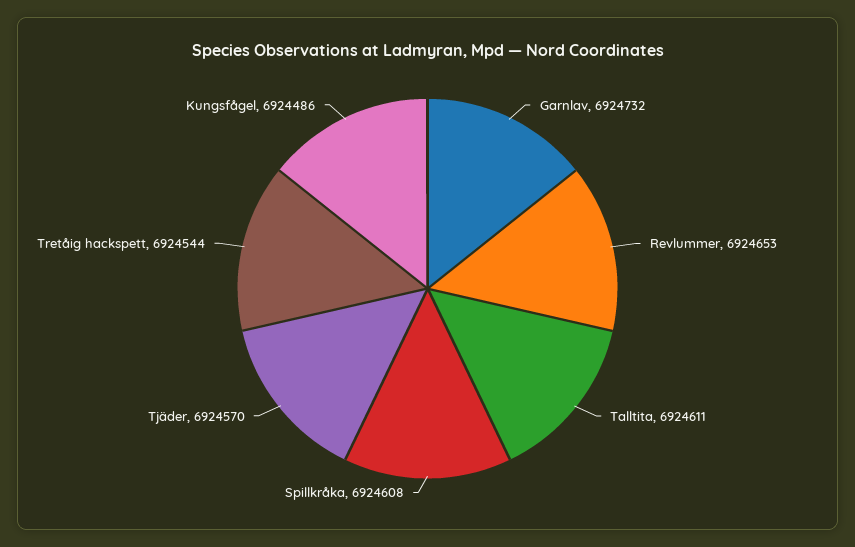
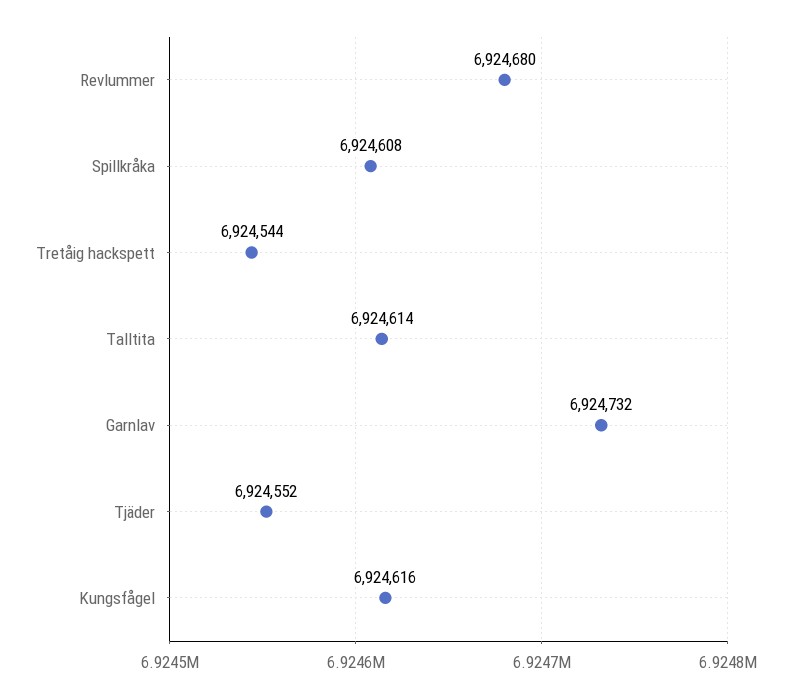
  {
    "Garnlav": 6924732,
-   "Revlummer": 6924653,
+   "Revlummer": 6924680,
-   "Talltita": 6924611,
+   "Talltita": 6924614,
    "Spillkråka": 6924608,
-   "Tjäder": 6924570,
+   "Tjäder": 6924552,
    "Tretåig hackspett": 6924544,
-   "Kungsfågel": 6924486
+   "Kungsfågel": 6924616
  }

